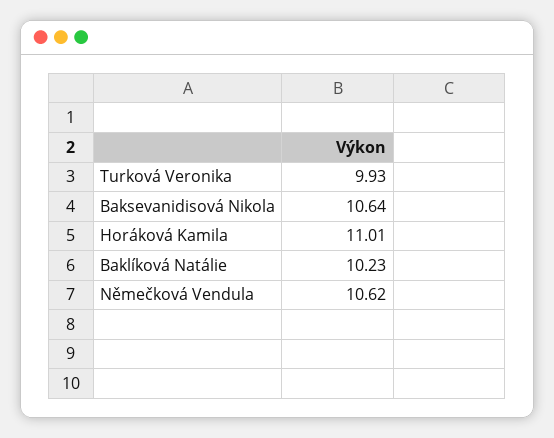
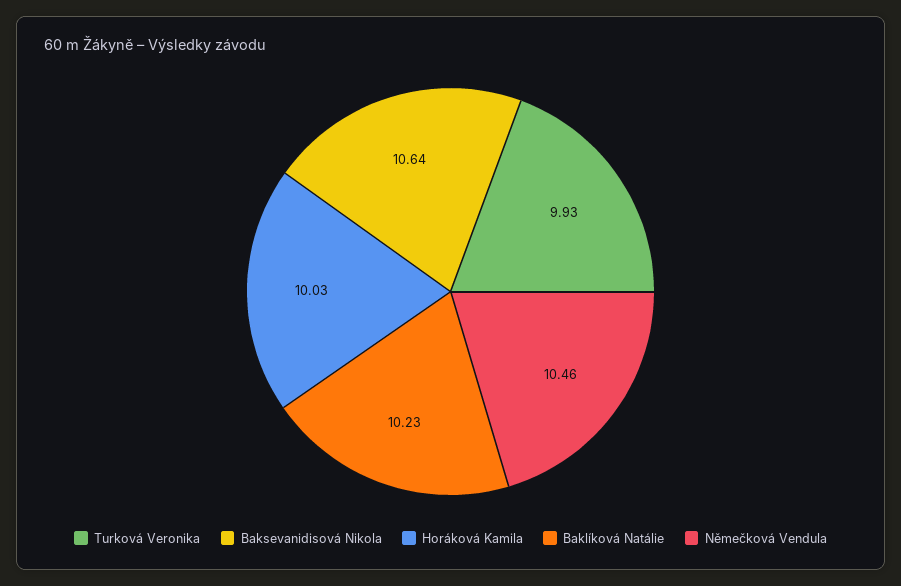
  {
    "Turková Veronika": 9.93,
    "Baksevanidisová Nikola": 10.64,
-   "Horáková Kamila": 11.01,
+   "Horáková Kamila": 10.03,
    "Baklíková Natálie": 10.23,
-   "Němečková Vendula": 10.62
+   "Němečková Vendula": 10.46
  }

